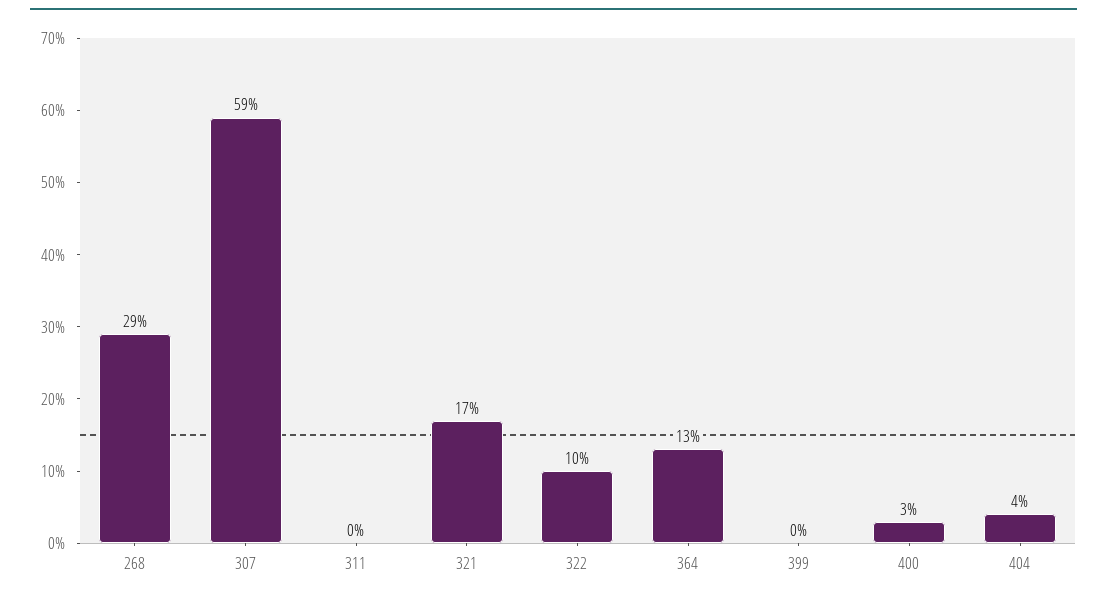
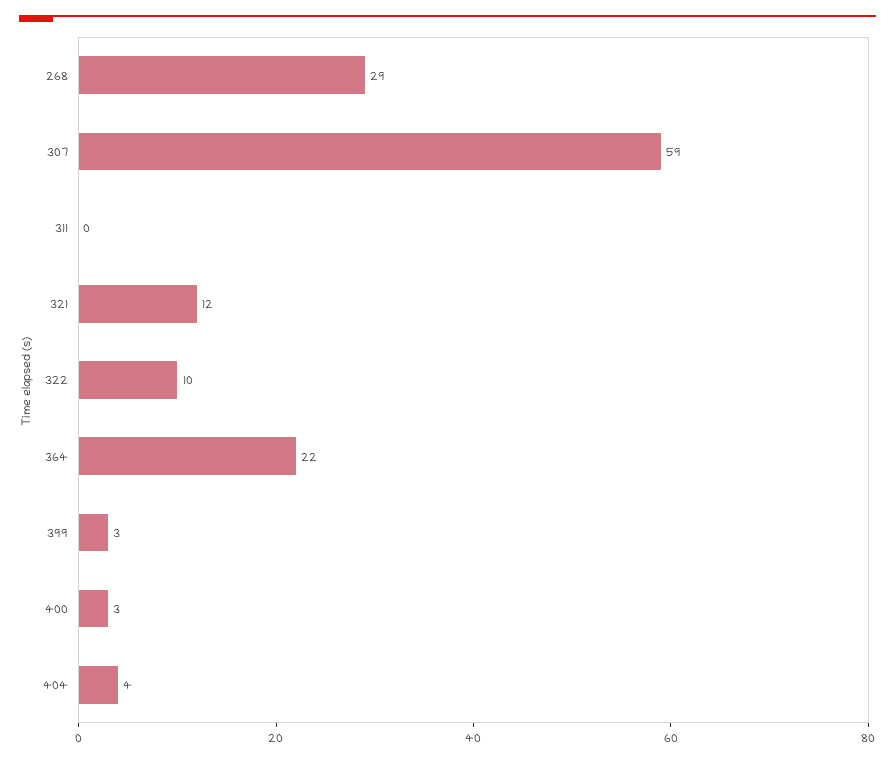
  {
    "268": 29,
    "307": 59,
    "311": 0,
-   "321": 17,
+   "321": 12,
    "322": 10,
-   "364": 13,
+   "364": 22,
-   "399": 0,
+   "399": 3,
    "400": 3,
    "404": 4
  }

